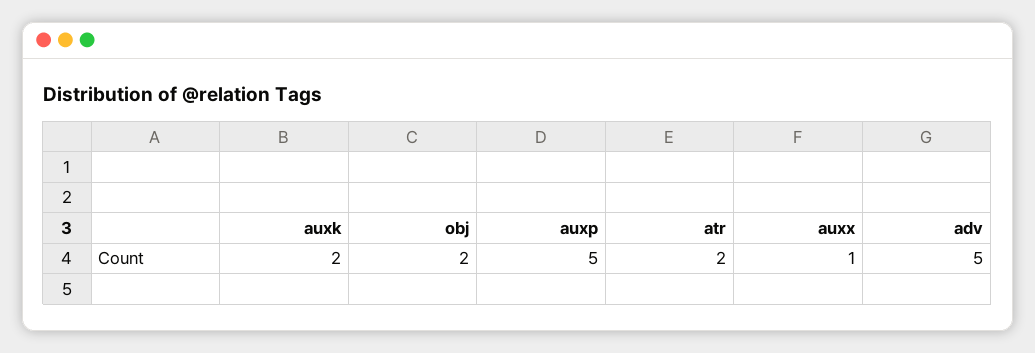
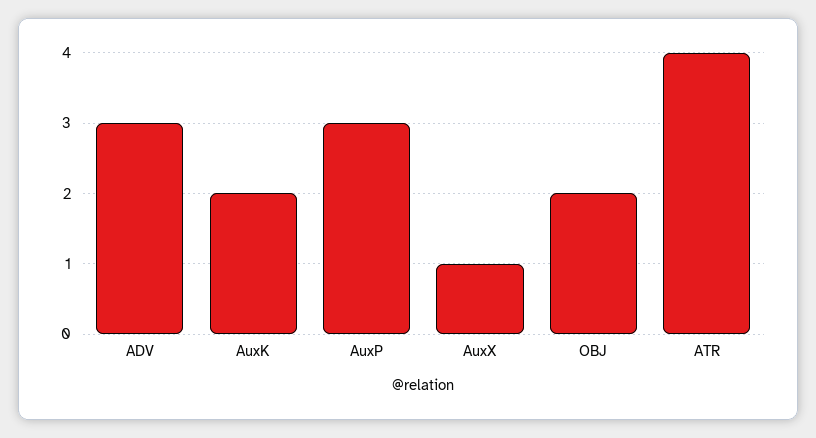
  {
    "auxk": 2,
    "obj": 2,
-   "auxp": 5,
+   "auxp": 3,
-   "atr": 2,
+   "atr": 4,
    "auxx": 1,
-   "adv": 5
+   "adv": 3
  }

